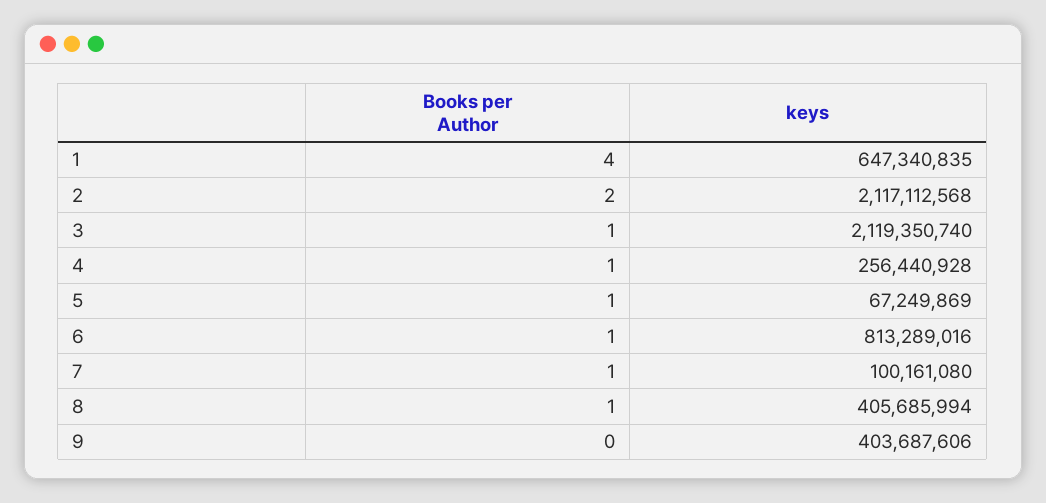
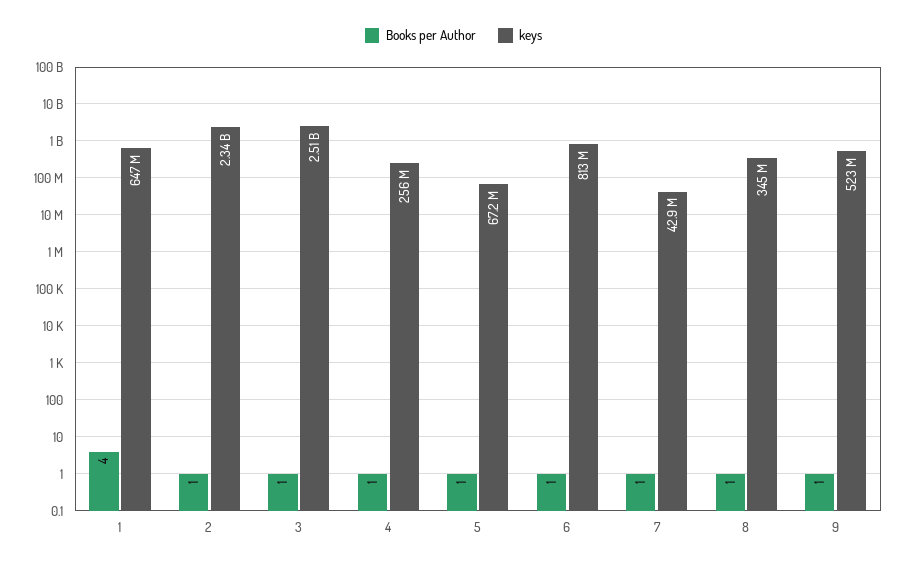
  {
    "Books per Author": {
      "1": 4,
-     "2": 2,
+     "2": 1,
      "3": 1,
      "4": 1,
      "5": 1,
      "6": 1,
      "7": 1,
      "8": 1,
-     "9": 0
+     "9": 1
    },
    "keys": {
      "1": 647340835,
-     "2": 2117112568,
+     "2": 2340000000,
-     "3": 2119350740,
+     "3": 2510000000,
      "4": 256440928,
      "5": 67249869,
      "6": 813289016,
-     "7": 100161080,
+     "7": 42900000,
-     "8": 405685994,
+     "8": 345000000,
-     "9": 403687606
+     "9": 523000000
    }
  }

